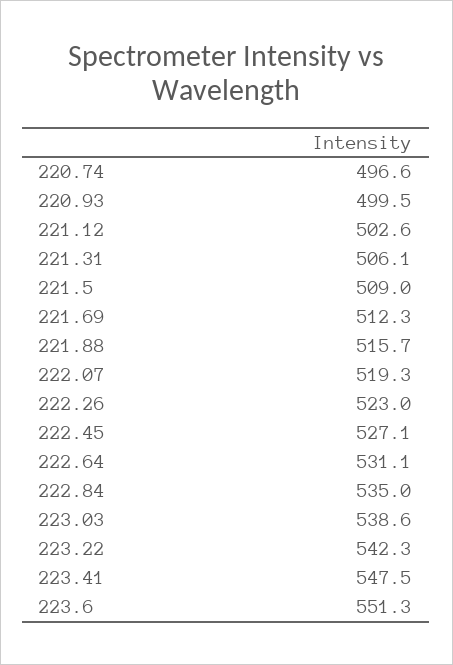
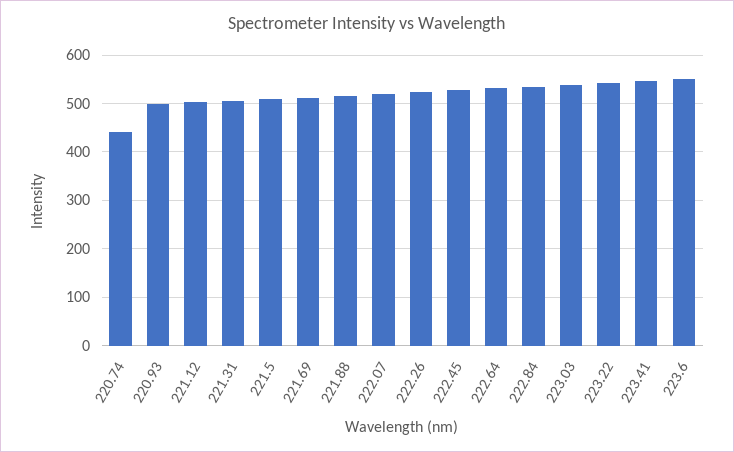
  {
-   "220.74": 496.6,
+   "220.74": 440,
    "220.93": 499.5,
    "221.12": 502.6,
    "221.31": 506.1,
    "221.5": 509,
    "221.69": 512.3,
    "221.88": 515.7,
    "222.07": 519.3,
    "222.26": 523,
    "222.45": 527.1,
    "222.64": 531.1,
    "222.84": 535,
    "223.03": 538.6,
    "223.22": 542.3,
    "223.41": 547.5,
    "223.6": 551.3
  }

